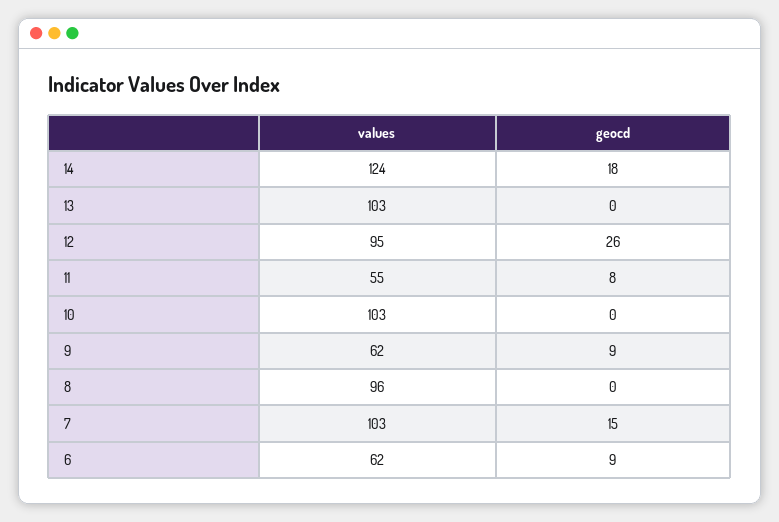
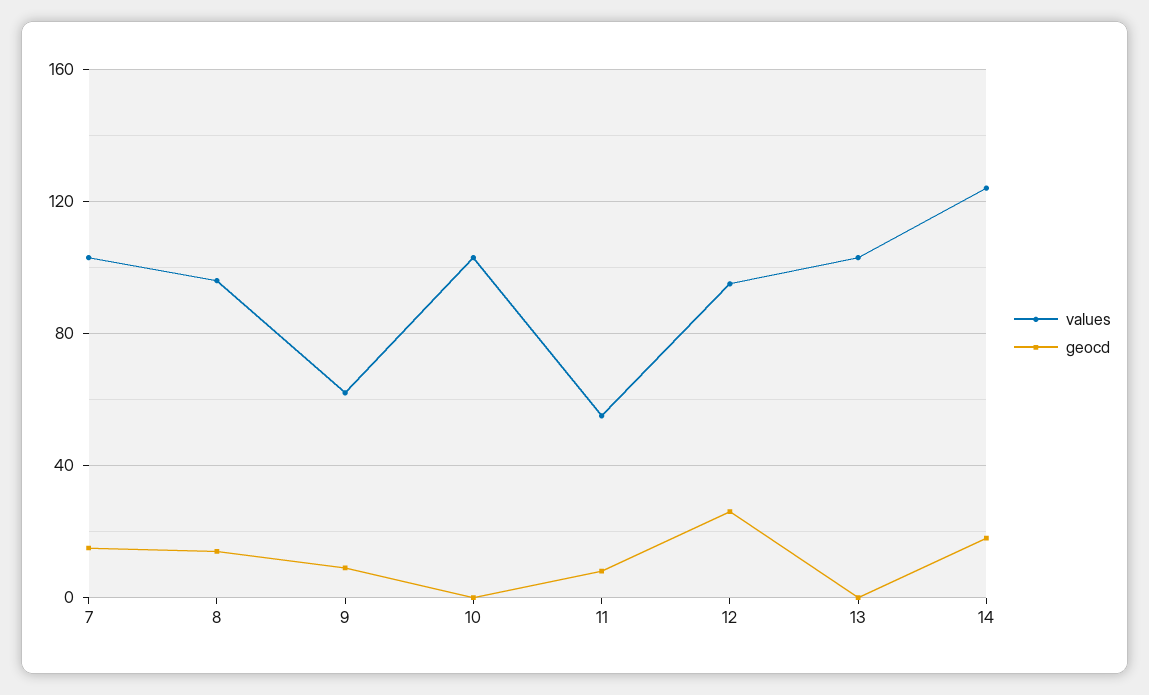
  {
    "values": {
      "14": 124,
      "13": 103,
      "12": 95,
      "11": 55,
      "10": 103,
      "9": 62,
      "8": 96,
-     "7": 103,
+     "7": 103
-     "6": 62
    },
    "geocd": {
      "14": 18,
      "13": 0,
      "12": 26,
      "11": 8,
      "10": 0,
      "9": 9,
-     "8": 0,
+     "8": 15,
-     "7": 15,
+     "7": 15
-     "6": 9
    }
  }

